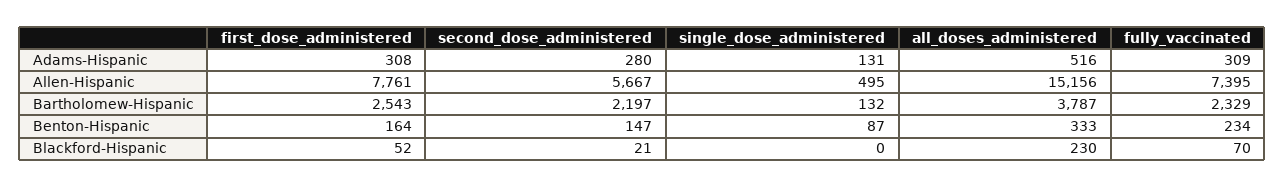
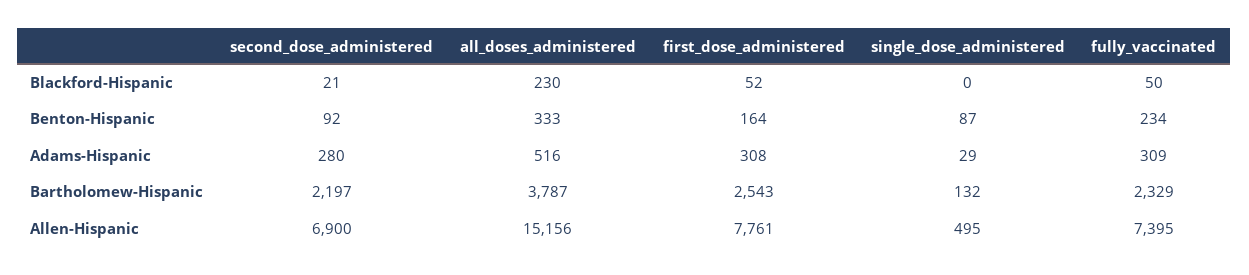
  {
    "first_dose_administered": {
      "Adams-Hispanic": 308,
      "Allen-Hispanic": 7761,
      "Bartholomew-Hispanic": 2543,
      "Benton-Hispanic": 164,
      "Blackford-Hispanic": 52
    },
    "second_dose_administered": {
      "Adams-Hispanic": 280,
-     "Allen-Hispanic": 5667,
+     "Allen-Hispanic": 6900,
      "Bartholomew-Hispanic": 2197,
-     "Benton-Hispanic": 147,
+     "Benton-Hispanic": 92,
      "Blackford-Hispanic": 21
    },
    "single_dose_administered": {
-     "Adams-Hispanic": 131,
+     "Adams-Hispanic": 29,
      "Allen-Hispanic": 495,
      "Bartholomew-Hispanic": 132,
      "Benton-Hispanic": 87,
      "Blackford-Hispanic": 0
    },
    "all_doses_administered": {
      "Adams-Hispanic": 516,
      "Allen-Hispanic": 15156,
      "Bartholomew-Hispanic": 3787,
      "Benton-Hispanic": 333,
      "Blackford-Hispanic": 230
    },
    "fully_vaccinated": {
      "Adams-Hispanic": 309,
      "Allen-Hispanic": 7395,
      "Bartholomew-Hispanic": 2329,
      "Benton-Hispanic": 234,
-     "Blackford-Hispanic": 70
+     "Blackford-Hispanic": 50
    }
  }

